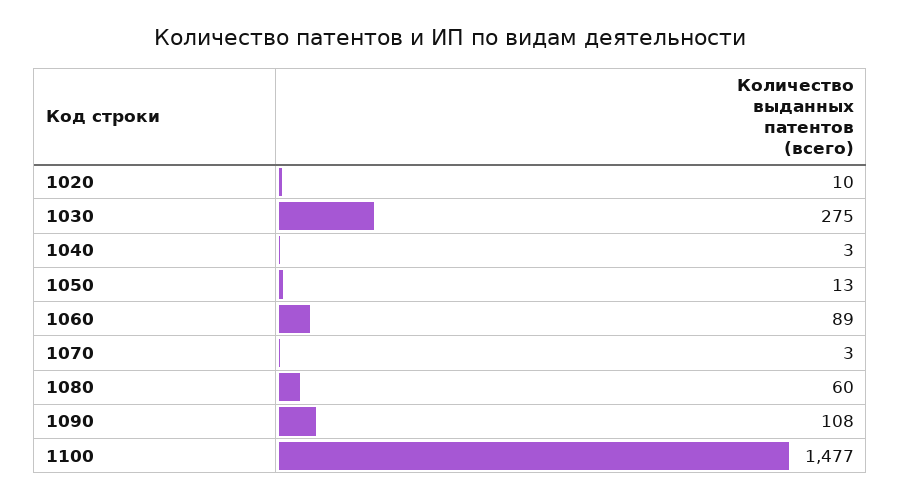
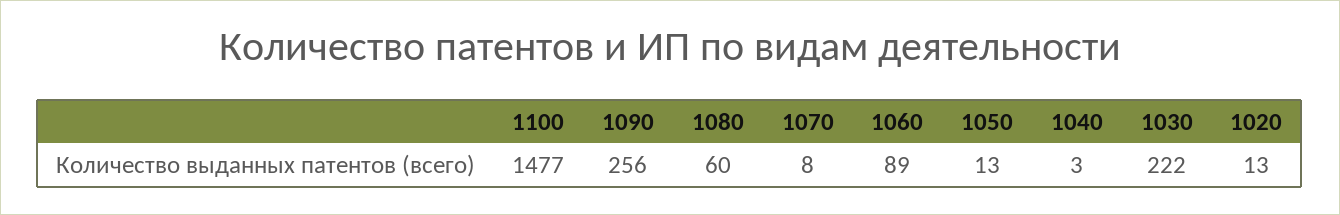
  {
-   "1020": 10,
+   "1020": 13,
-   "1030": 275,
+   "1030": 222,
    "1040": 3,
    "1050": 13,
    "1060": 89,
-   "1070": 3,
+   "1070": 8,
    "1080": 60,
-   "1090": 108,
+   "1090": 256,
    "1100": 1477
  }

